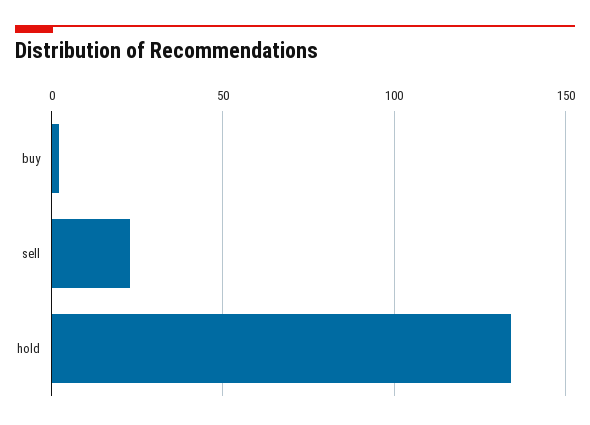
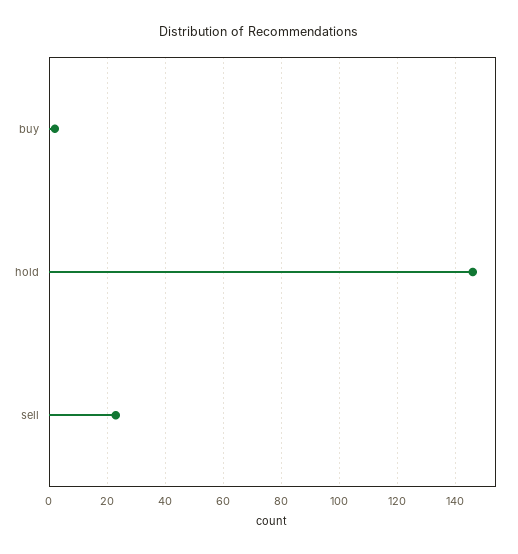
  {
    "buy": 0,
    "sell": 25,
-   "hold": 135
+   "hold": 145
  }

